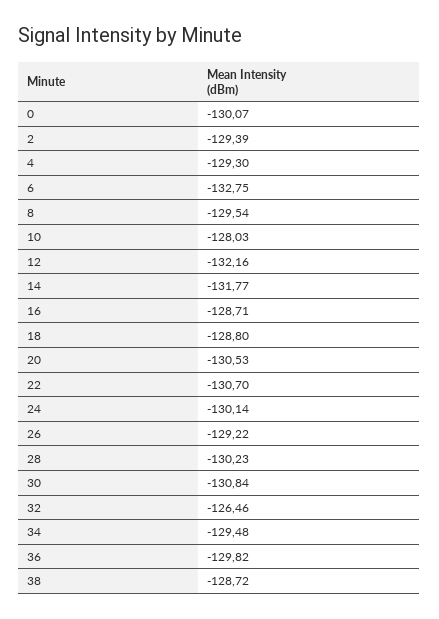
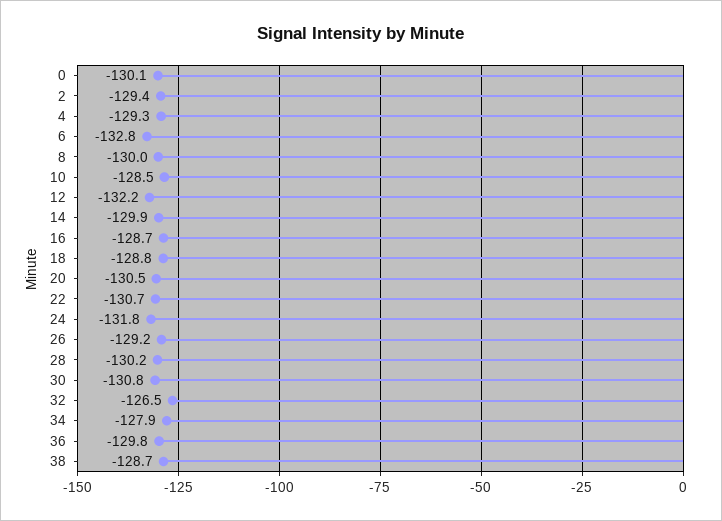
  {
    "0": -130.07,
    "2": -129.39,
    "4": -129.3,
    "6": -132.75,
-   "8": -129.54,
+   "8": -130,
-   "10": -128.03,
+   "10": -128.5,
    "12": -132.16,
-   "14": -131.77,
+   "14": -129.9,
    "16": -128.71,
    "18": -128.8,
    "20": -130.53,
    "22": -130.7,
-   "24": -130.14,
+   "24": -131.8,
    "26": -129.22,
    "28": -130.23,
    "30": -130.84,
    "32": -126.46,
-   "34": -129.48,
+   "34": -127.9,
    "36": -129.82,
    "38": -128.72
  }

